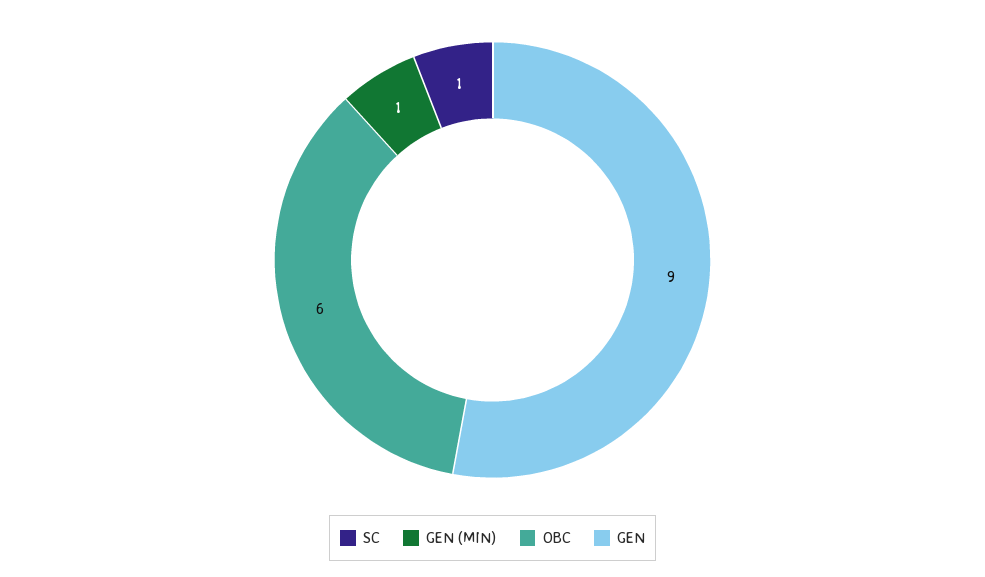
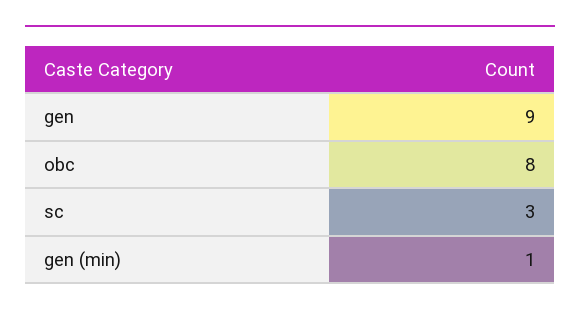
  {
-   "SC": 1,
+   "SC": 3,
    "GEN (MIN)": 1,
-   "OBC": 6,
+   "OBC": 8,
    "GEN": 9
  }

